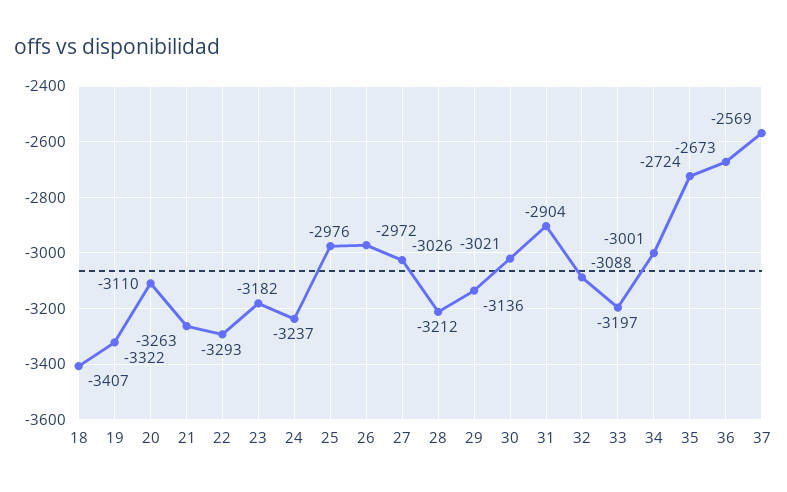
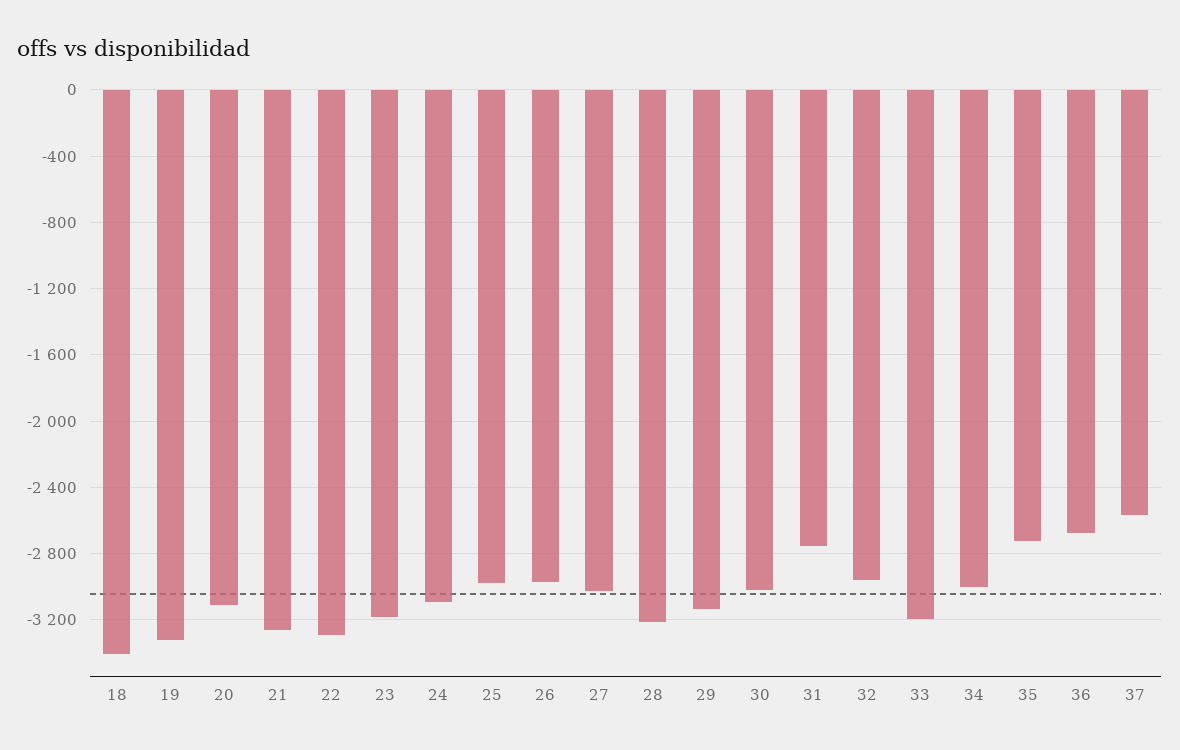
  {
    "18": -3407,
    "19": -3322,
    "20": -3110,
    "21": -3263,
    "22": -3293,
    "23": -3182,
-   "24": -3237,
+   "24": -3100,
    "25": -2976,
    "26": -2972,
    "27": -3026,
    "28": -3212,
    "29": -3136,
    "30": -3021,
-   "31": -2904,
+   "31": -2750,
-   "32": -3088,
+   "32": -2950,
    "33": -3197,
    "34": -3001,
    "35": -2724,
    "36": -2673,
    "37": -2569
  }

